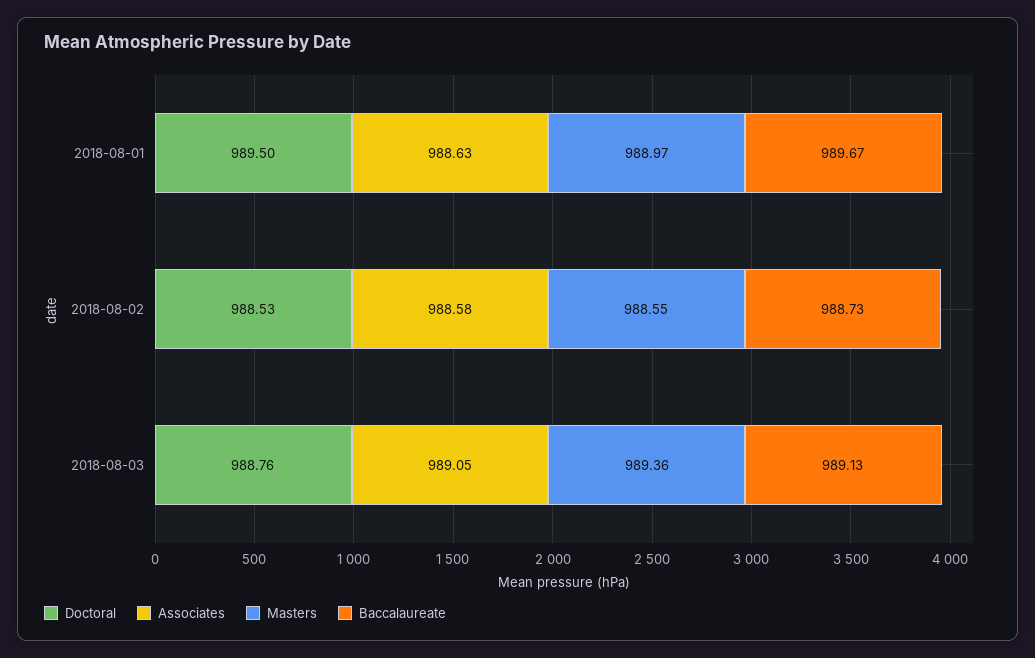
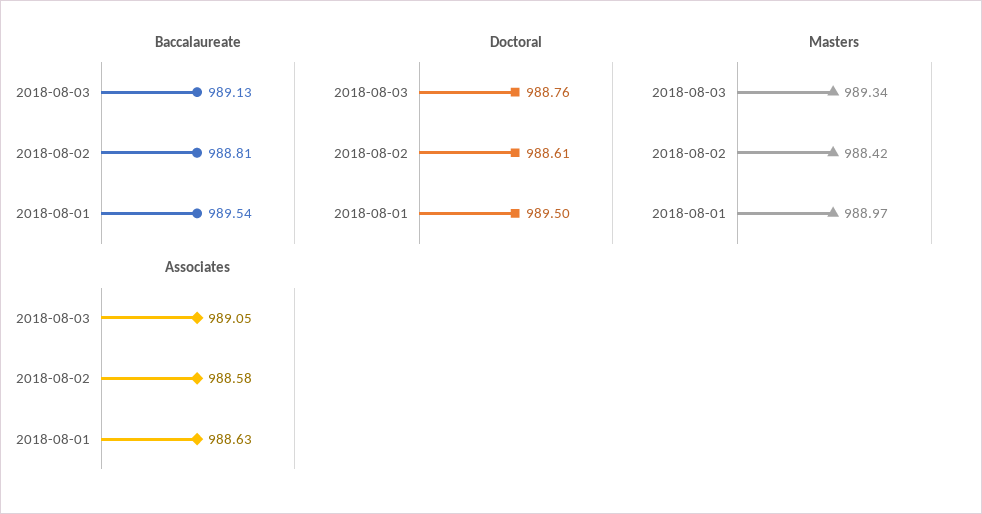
  {
    "Doctoral": {
      "2018-08-01": 989.5,
-     "2018-08-02": 988.53,
+     "2018-08-02": 988.61,
      "2018-08-03": 988.76
    },
    "Associates": {
      "2018-08-01": 988.63,
      "2018-08-02": 988.58,
      "2018-08-03": 989.05
    },
    "Masters": {
      "2018-08-01": 988.97,
-     "2018-08-02": 988.55,
+     "2018-08-02": 988.42,
-     "2018-08-03": 989.36
+     "2018-08-03": 989.34
    },
    "Baccalaureate": {
-     "2018-08-01": 989.67,
+     "2018-08-01": 989.54,
-     "2018-08-02": 988.73,
+     "2018-08-02": 988.81,
      "2018-08-03": 989.13
    }
  }

